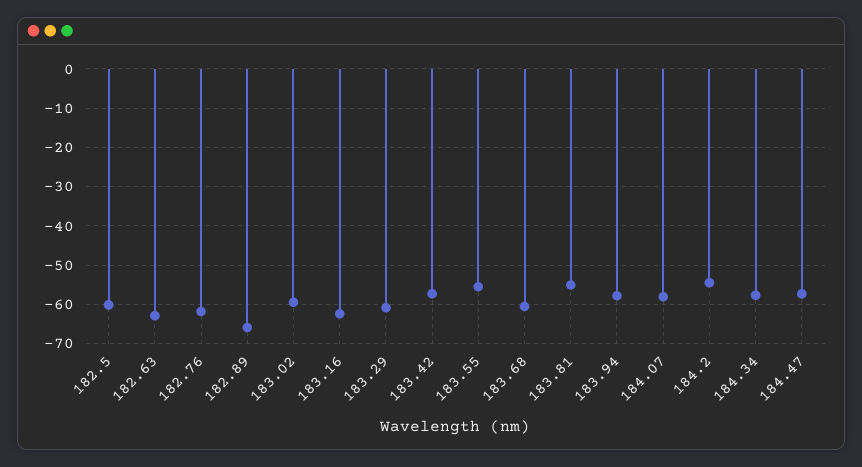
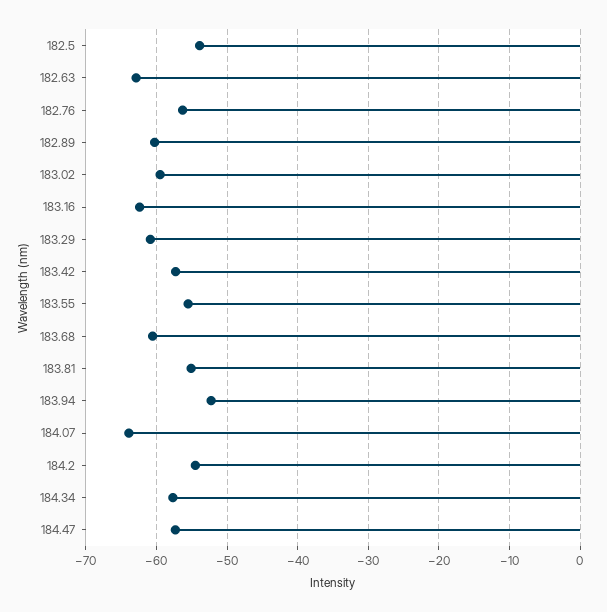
  {
-   "182.5": -60,
+   "182.5": -54,
    "182.63": -63,
-   "182.76": -62,
+   "182.76": -56,
-   "182.89": -66,
+   "182.89": -60,
    "183.02": -59,
    "183.16": -62,
    "183.29": -61,
    "183.42": -57,
    "183.55": -56,
    "183.68": -61,
    "183.81": -55,
-   "183.94": -58,
+   "183.94": -52,
-   "184.07": -58,
+   "184.07": -64,
    "184.2": -54,
    "184.34": -58,
    "184.47": -57
  }

